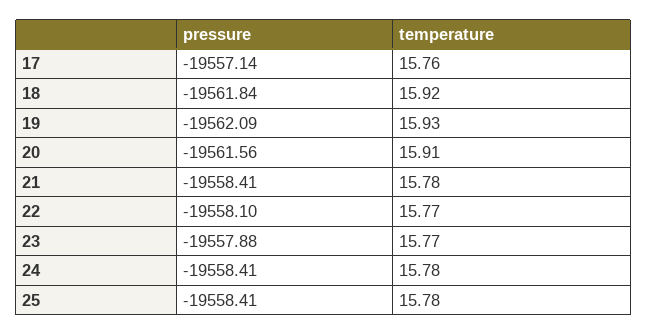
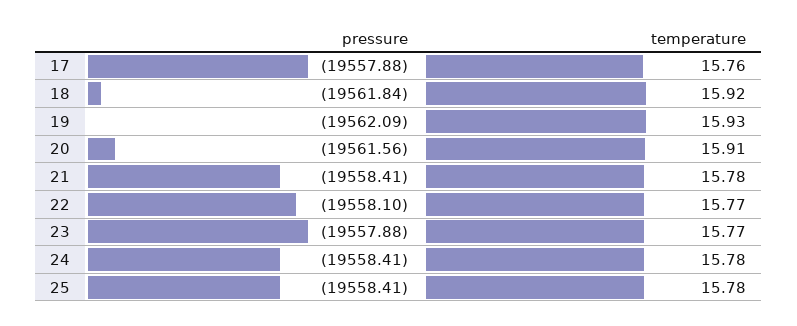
  {
    "pressure": {
-     "17": -19557.14,
+     "17": -19557.88,
      "18": -19561.84,
      "19": -19562.09,
      "20": -19561.56,
      "21": -19558.41,
      "22": -19558.1,
      "23": -19557.88,
      "24": -19558.41,
      "25": -19558.41
    },
    "temperature": {
      "17": 15.76,
      "18": 15.92,
      "19": 15.93,
      "20": 15.91,
      "21": 15.78,
      "22": 15.77,
      "23": 15.77,
      "24": 15.78,
      "25": 15.78
    }
  }

